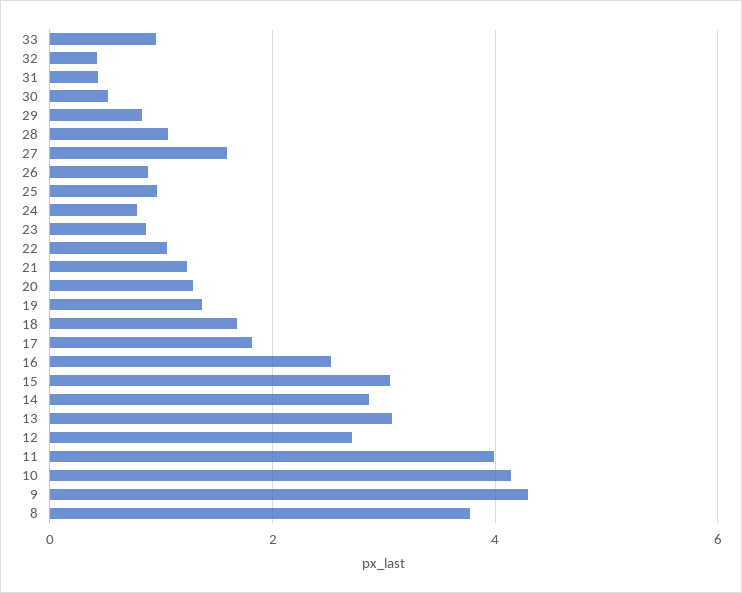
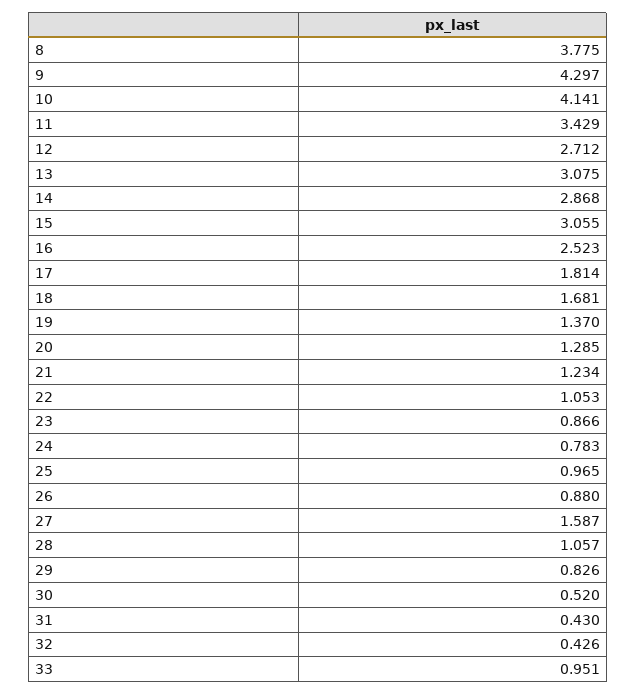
  {
    "33": 0.951,
    "32": 0.426,
    "31": 0.43,
    "30": 0.52,
    "29": 0.826,
    "28": 1.057,
    "27": 1.587,
    "26": 0.88,
    "25": 0.965,
    "24": 0.783,
    "23": 0.866,
    "22": 1.053,
    "21": 1.234,
    "20": 1.285,
    "19": 1.37,
    "18": 1.681,
    "17": 1.814,
    "16": 2.523,
    "15": 3.055,
    "14": 2.868,
    "13": 3.075,
    "12": 2.712,
-   "11": 4,
+   "11": 3.429,
    "10": 4.141,
    "9": 4.297,
    "8": 3.775
  }

